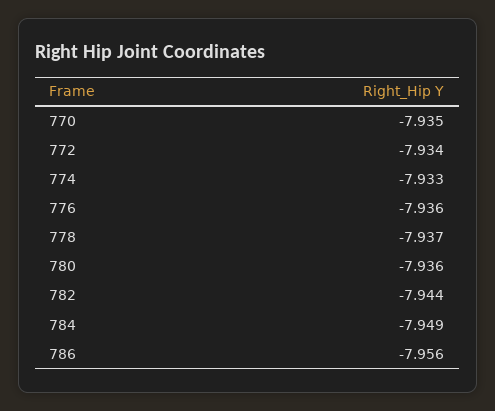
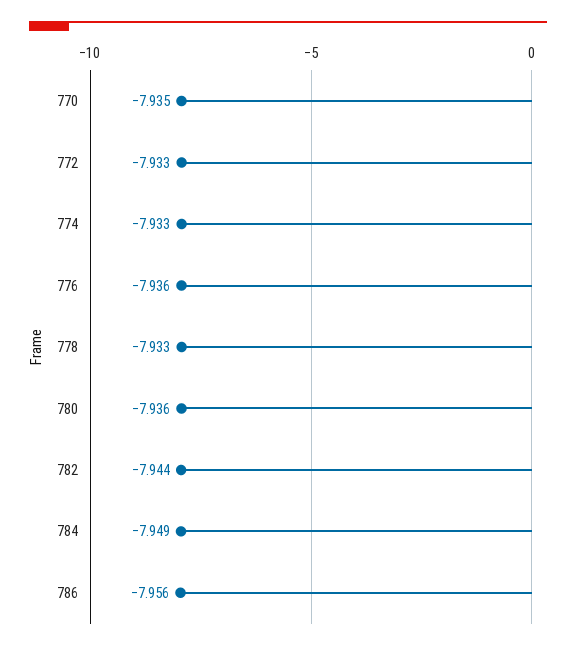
  {
    "770": -7.935,
-   "772": -7.934,
+   "772": -7.933,
    "774": -7.933,
    "776": -7.936,
-   "778": -7.937,
+   "778": -7.933,
    "780": -7.936,
    "782": -7.944,
    "784": -7.949,
    "786": -7.956
  }

